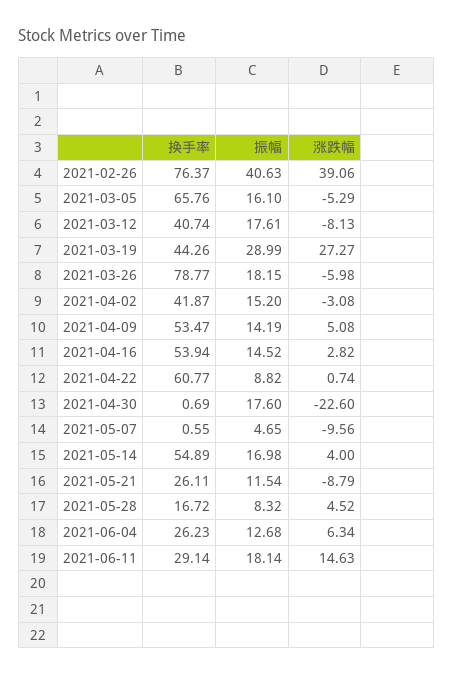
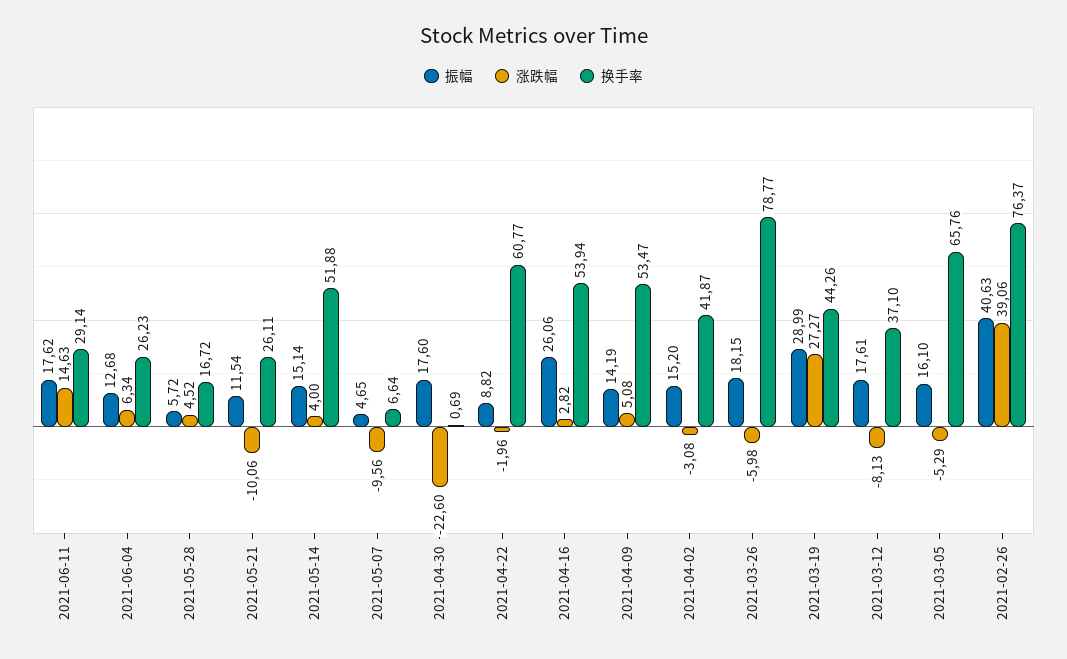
  {
    "换手率": {
      "2021-02-26": 76.37,
      "2021-03-05": 65.76,
-     "2021-03-12": 40.74,
+     "2021-03-12": 37.1,
      "2021-03-19": 44.26,
      "2021-03-26": 78.77,
      "2021-04-02": 41.87,
      "2021-04-09": 53.47,
      "2021-04-16": 53.94,
      "2021-04-22": 60.77,
      "2021-04-30": 0.69,
-     "2021-05-07": 0.55,
+     "2021-05-07": 6.64,
-     "2021-05-14": 54.89,
+     "2021-05-14": 51.88,
      "2021-05-21": 26.11,
      "2021-05-28": 16.72,
      "2021-06-04": 26.23,
      "2021-06-11": 29.14
    },
    "振幅": {
      "2021-02-26": 40.63,
      "2021-03-05": 16.1,
      "2021-03-12": 17.61,
      "2021-03-19": 28.99,
      "2021-03-26": 18.15,
      "2021-04-02": 15.2,
      "2021-04-09": 14.19,
-     "2021-04-16": 14.52,
+     "2021-04-16": 26.06,
      "2021-04-22": 8.82,
      "2021-04-30": 17.6,
      "2021-05-07": 4.65,
-     "2021-05-14": 16.98,
+     "2021-05-14": 15.14,
      "2021-05-21": 11.54,
-     "2021-05-28": 8.32,
+     "2021-05-28": 5.72,
      "2021-06-04": 12.68,
-     "2021-06-11": 18.14
+     "2021-06-11": 17.62
    },
    "涨跌幅": {
      "2021-02-26": 39.06,
      "2021-03-05": -5.29,
      "2021-03-12": -8.13,
      "2021-03-19": 27.27,
      "2021-03-26": -5.98,
      "2021-04-02": -3.08,
      "2021-04-09": 5.08,
      "2021-04-16": 2.82,
-     "2021-04-22": 0.74,
+     "2021-04-22": -1.96,
      "2021-04-30": -22.6,
      "2021-05-07": -9.56,
      "2021-05-14": 4,
-     "2021-05-21": -8.79,
+     "2021-05-21": -10.06,
      "2021-05-28": 4.52,
      "2021-06-04": 6.34,
      "2021-06-11": 14.63
    }
  }

